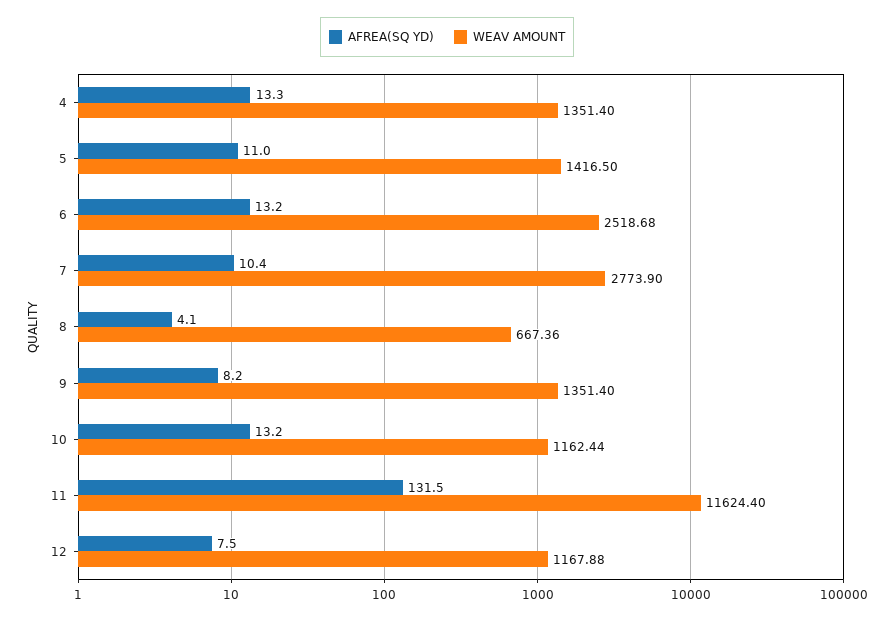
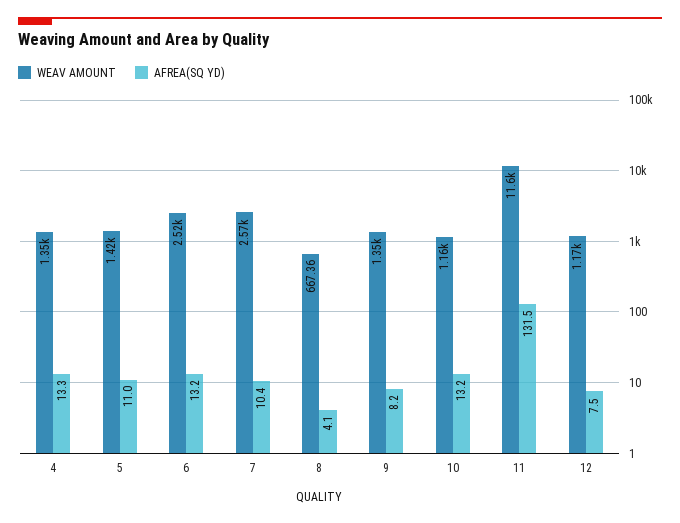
  {
    "AFREA(SQ YD)": {
      "4": 13.3,
      "5": 11,
      "6": 13.2,
      "7": 10.4,
      "8": 4.1,
      "9": 8.2,
      "10": 13.2,
      "11": 131.5,
      "12": 7.5
    },
    "WEAV AMOUNT": {
      "4": 1351.4,
      "5": 1416.5,
      "6": 2518.68,
-     "7": 2773.9,
+     "7": 2570,
      "8": 667.36,
      "9": 1351.4,
      "10": 1162.44,
      "11": 11624.4,
      "12": 1167.88
    }
  }

